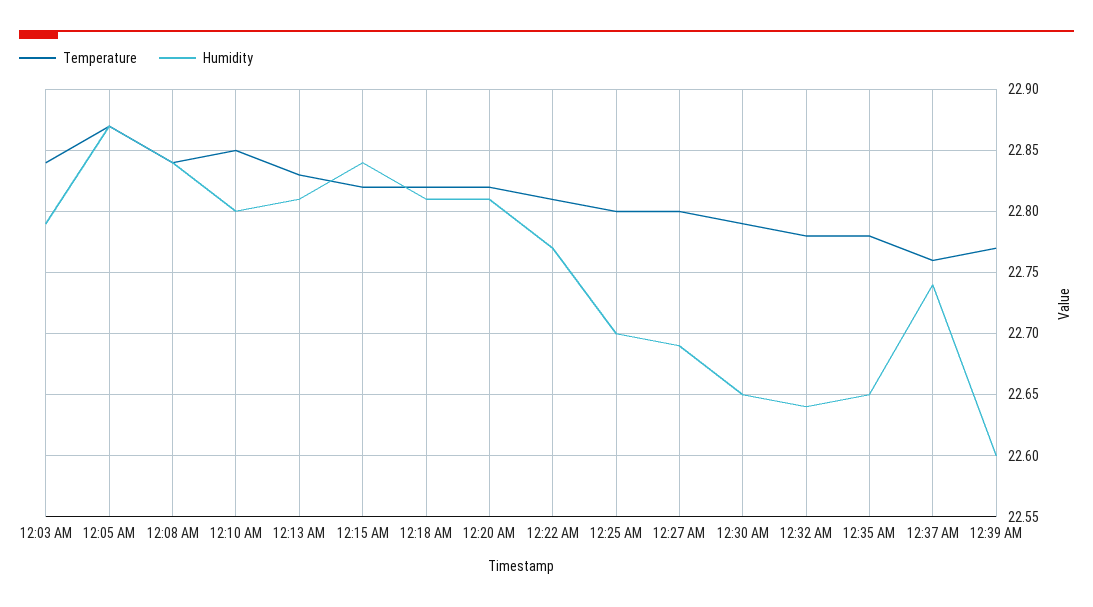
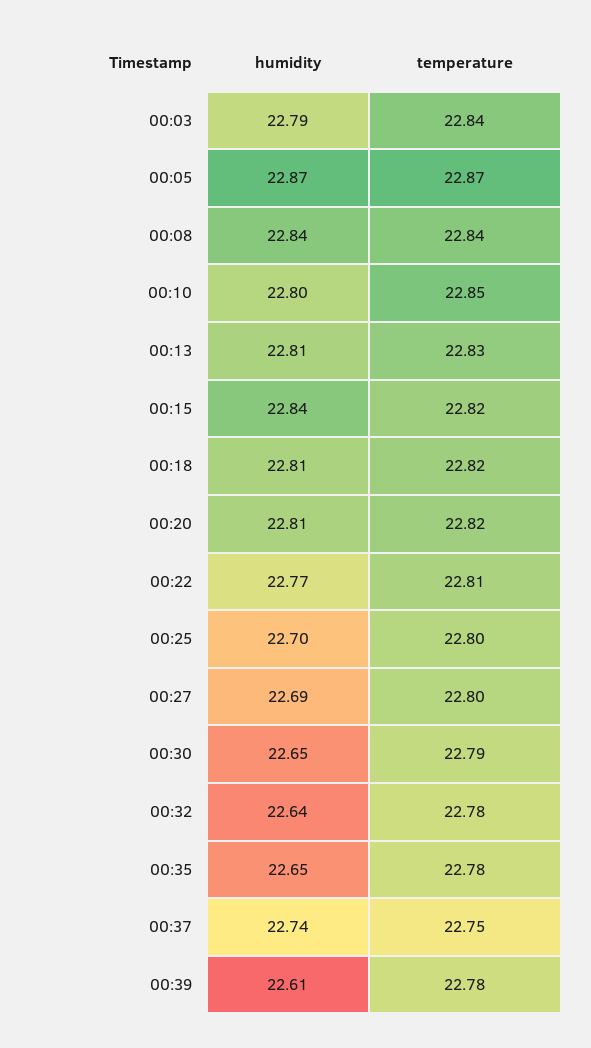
  {
    "Temperature": {
      "12:03 AM": 22.84,
      "12:05 AM": 22.87,
      "12:08 AM": 22.84,
      "12:10 AM": 22.85,
      "12:13 AM": 22.83,
      "12:15 AM": 22.82,
      "12:18 AM": 22.82,
      "12:20 AM": 22.82,
      "12:22 AM": 22.81,
      "12:25 AM": 22.8,
      "12:27 AM": 22.8,
      "12:30 AM": 22.79,
      "12:32 AM": 22.78,
      "12:35 AM": 22.78,
-     "12:37 AM": 22.76,
+     "12:37 AM": 22.75,
-     "12:39 AM": 22.77
+     "12:39 AM": 22.78
    },
    "Humidity": {
      "12:03 AM": 22.79,
      "12:05 AM": 22.87,
      "12:08 AM": 22.84,
      "12:10 AM": 22.8,
      "12:13 AM": 22.81,
      "12:15 AM": 22.84,
      "12:18 AM": 22.81,
      "12:20 AM": 22.81,
      "12:22 AM": 22.77,
      "12:25 AM": 22.7,
      "12:27 AM": 22.69,
      "12:30 AM": 22.65,
      "12:32 AM": 22.64,
      "12:35 AM": 22.65,
      "12:37 AM": 22.74,
-     "12:39 AM": 22.6
+     "12:39 AM": 22.61
    }
  }

